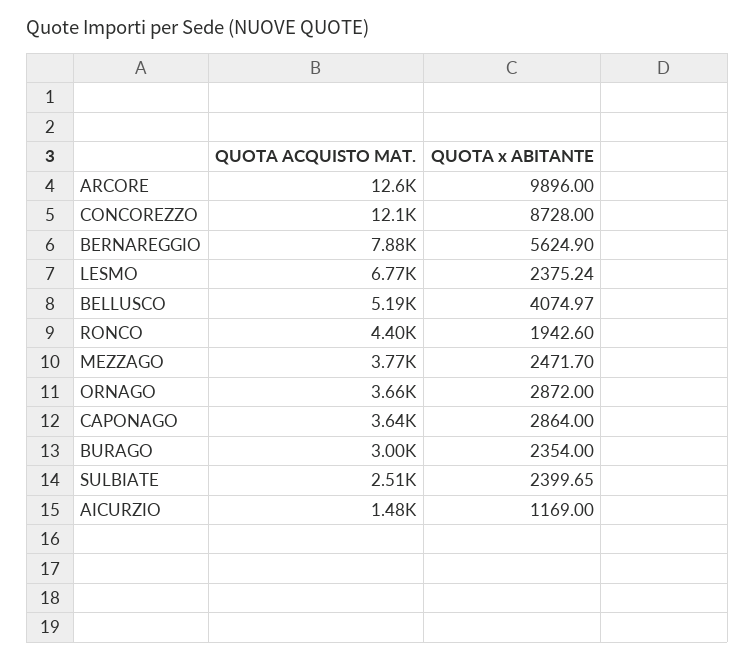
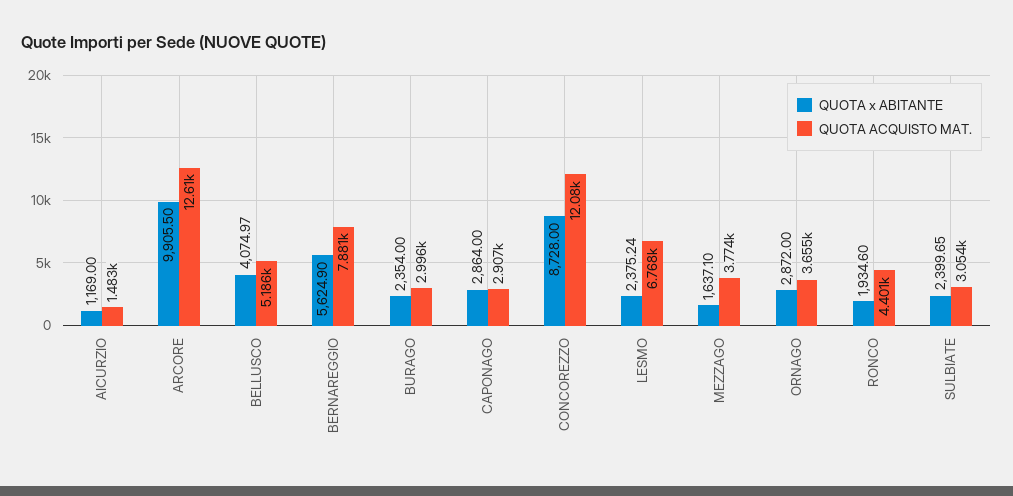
  {
    "QUOTA ACQUISTO MAT.": {
      "ARCORE": 12610,
      "CONCOREZZO": 12080,
      "BERNAREGGIO": 7881,
      "LESMO": 6768,
      "BELLUSCO": 5186,
      "RONCO": 4401,
      "MEZZAGO": 3774,
      "ORNAGO": 3655,
-     "CAPONAGO": 3640,
+     "CAPONAGO": 2907,
      "BURAGO": 2996,
-     "SULBIATE": 2510,
+     "SULBIATE": 3054,
      "AICURZIO": 1483
    },
    "QUOTA x ABITANTE": {
-     "ARCORE": 9896,
+     "ARCORE": 9905.5,
      "CONCOREZZO": 8728,
      "BERNAREGGIO": 5624.9,
      "LESMO": 2375.24,
      "BELLUSCO": 4074.97,
-     "RONCO": 1942.6,
+     "RONCO": 1934.6,
-     "MEZZAGO": 2471.7,
+     "MEZZAGO": 1637.1,
      "ORNAGO": 2872,
      "CAPONAGO": 2864,
      "BURAGO": 2354,
      "SULBIATE": 2399.65,
      "AICURZIO": 1169
    }
  }

